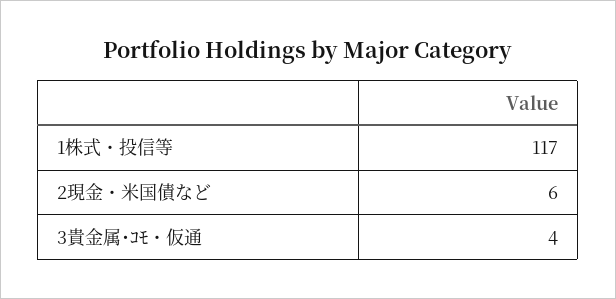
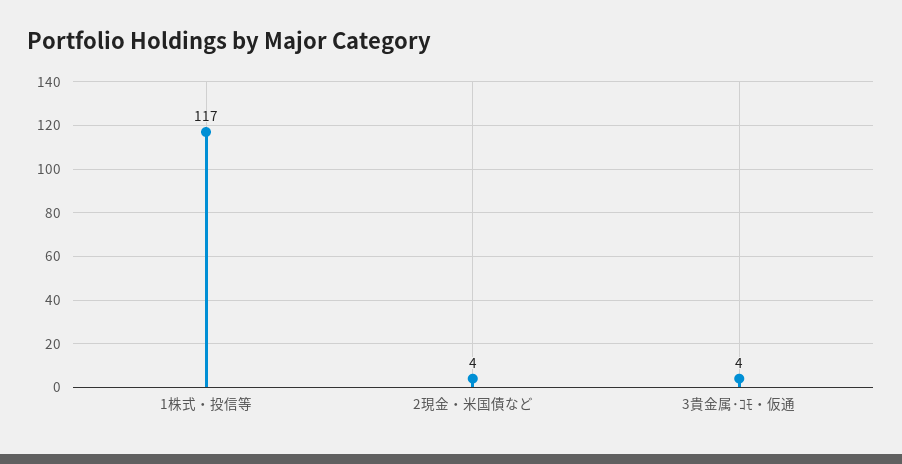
  {
    "1株式・投信等": 117,
-   "2現金・米国債など": 6,
+   "2現金・米国債など": 4,
    "3貴金属･ｺﾓ・仮通": 4
  }

